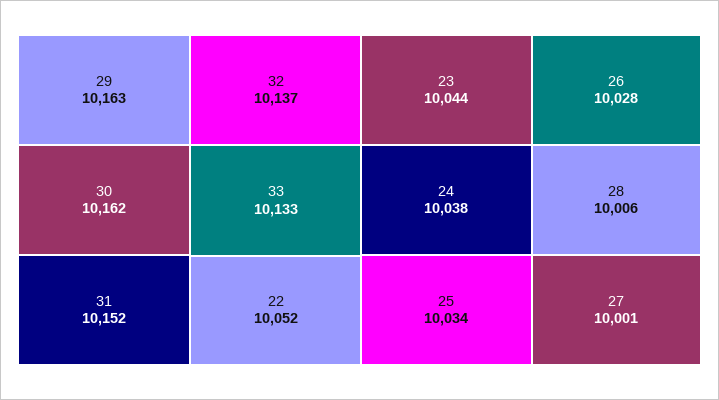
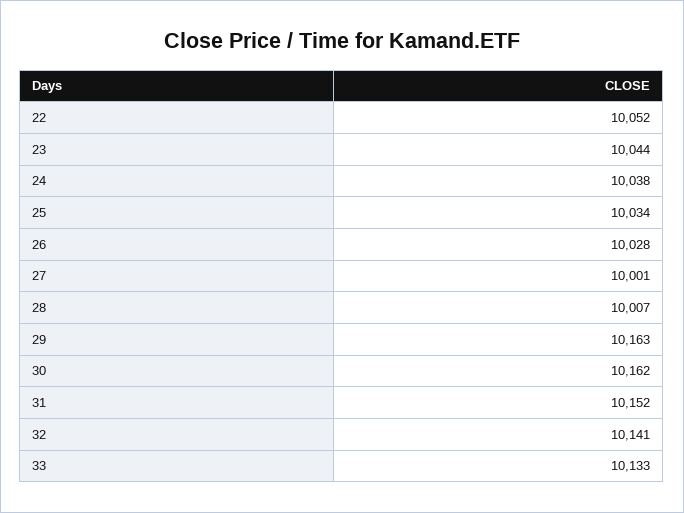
  {
    "29": 10163,
    "30": 10162,
    "31": 10152,
-   "32": 10137,
+   "32": 10141,
    "33": 10133,
    "22": 10052,
    "23": 10044,
    "24": 10038,
    "25": 10034,
    "26": 10028,
-   "28": 10006,
+   "28": 10007,
    "27": 10001
  }

